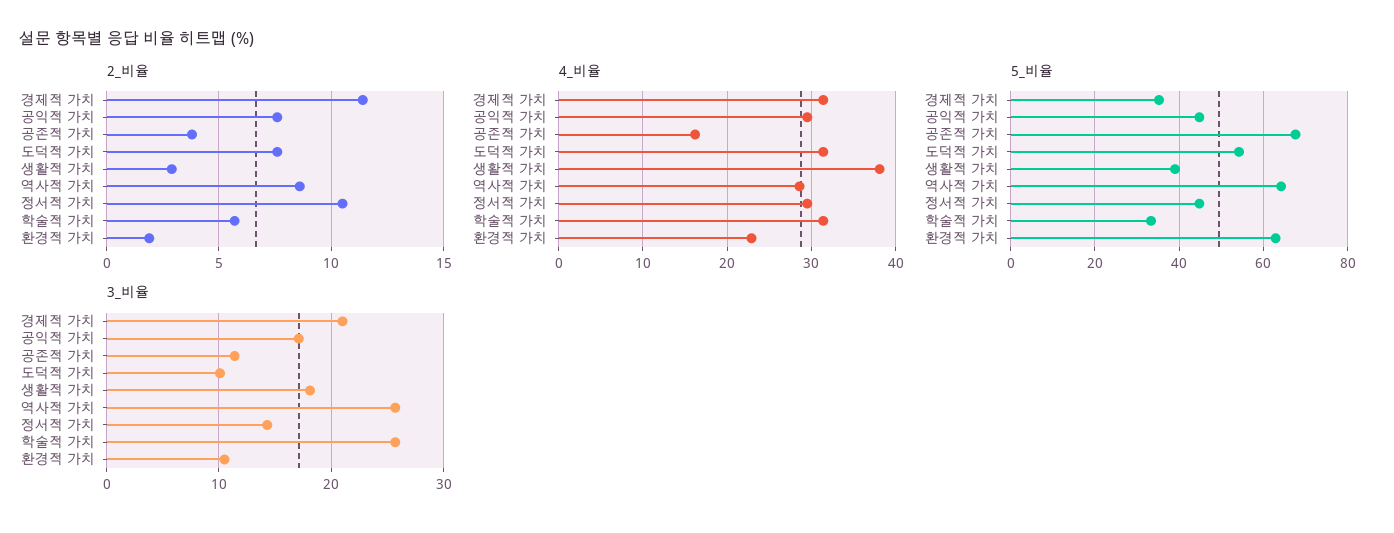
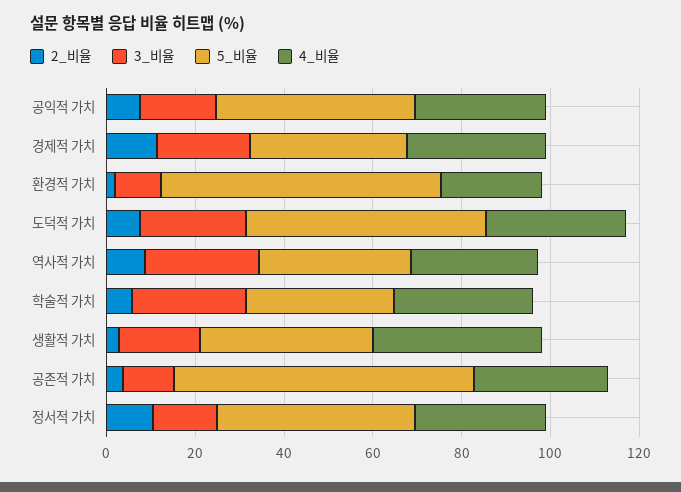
  {
    "2_비율": {
      "경제적 가치": 11.5,
      "공익적 가치": 7.5,
      "공존적 가치": 4,
      "도덕적 가치": 7.5,
      "생활적 가치": 3,
      "역사적 가치": 8.5,
      "정서적 가치": 10.5,
      "학술적 가치": 5.5,
      "환경적 가치": 2
    },
    "4_비율": {
      "경제적 가치": 31,
      "공익적 가치": 30,
-     "공존적 가치": 16,
+     "공존적 가치": 30,
      "도덕적 가치": 31,
      "생활적 가치": 38,
      "역사적 가치": 29,
      "정서적 가치": 30,
      "학술적 가치": 31,
      "환경적 가치": 23
    },
    "5_비율": {
      "경제적 가치": 36,
      "공익적 가치": 44,
      "공존적 가치": 68,
      "도덕적 가치": 54,
      "생활적 가치": 40,
-     "역사적 가치": 64,
+     "역사적 가치": 35,
      "정서적 가치": 44,
      "학술적 가치": 34,
      "환경적 가치": 62
    },
    "3_비율": {
      "경제적 가치": 21,
      "공익적 가치": 17,
      "공존적 가치": 11,
-     "도덕적 가치": 10,
+     "도덕적 가치": 25,
      "생활적 가치": 18,
      "역사적 가치": 26,
      "정서적 가치": 14,
      "학술적 가치": 26,
      "환경적 가치": 11
    }
  }

